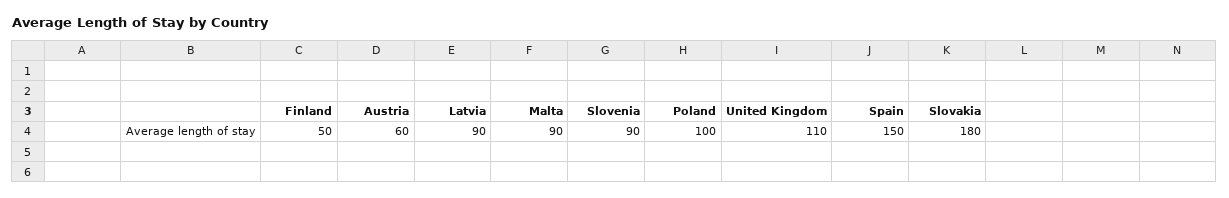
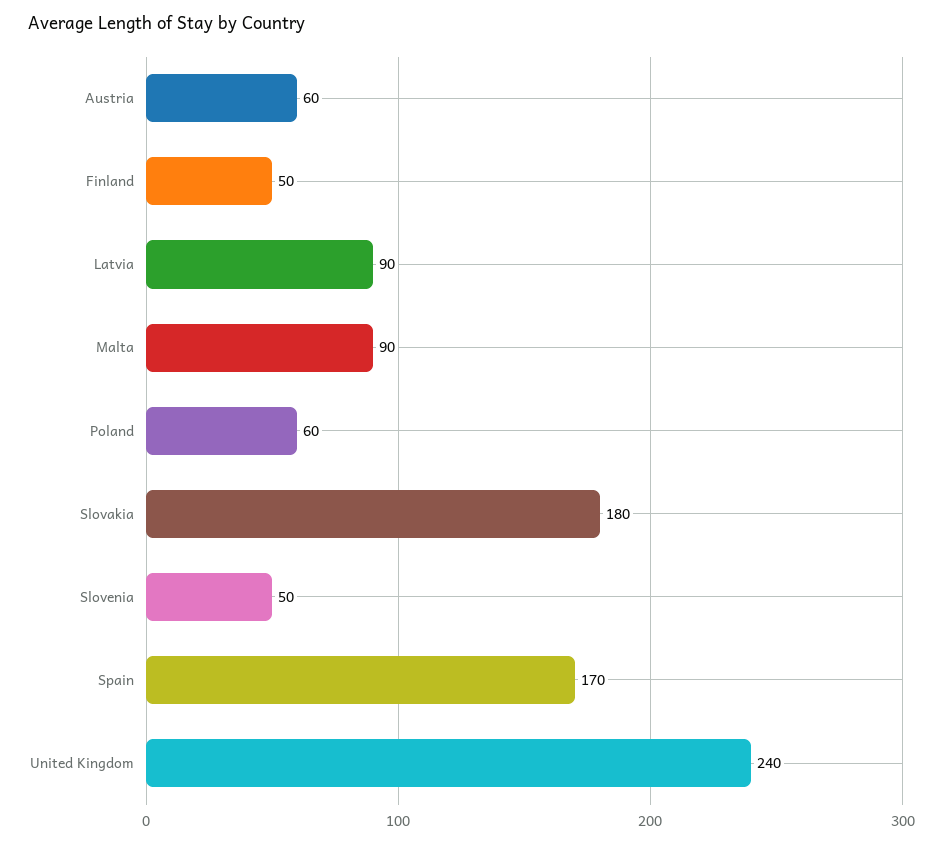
  {
    "Finland": 50,
    "Austria": 60,
    "Latvia": 90,
    "Malta": 90,
-   "Slovenia": 90,
+   "Slovenia": 50,
-   "Poland": 100,
+   "Poland": 60,
-   "United Kingdom": 110,
+   "United Kingdom": 240,
-   "Spain": 150,
+   "Spain": 170,
    "Slovakia": 180
  }

